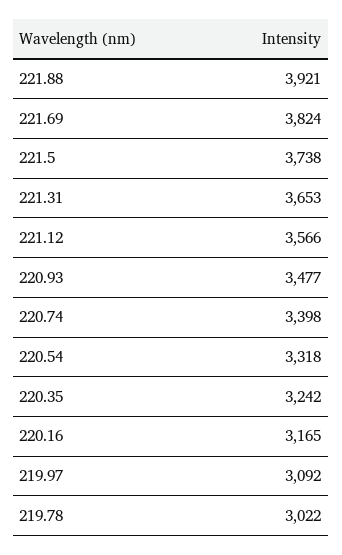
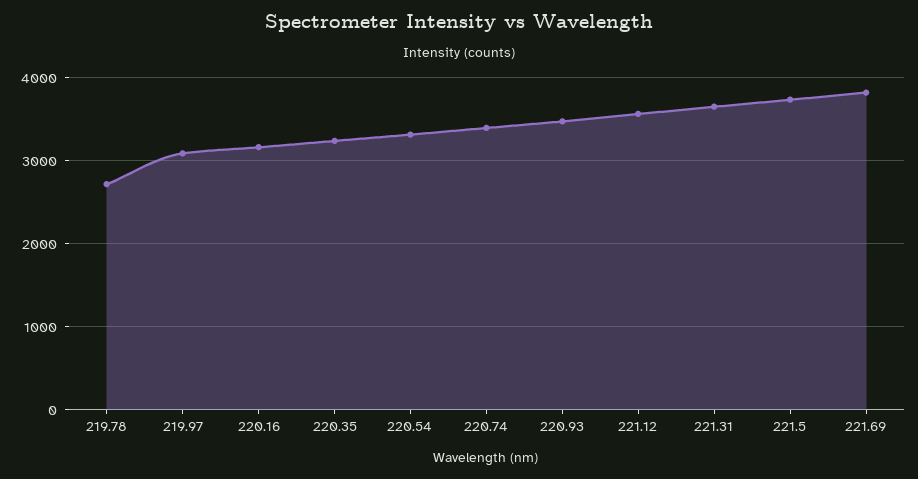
  {
-   "221.88": 3921,
    "221.69": 3824,
    "221.5": 3738,
    "221.31": 3653,
    "221.12": 3566,
    "220.93": 3477,
    "220.74": 3398,
    "220.54": 3318,
    "220.35": 3242,
    "220.16": 3165,
    "219.97": 3092,
-   "219.78": 3022
+   "219.78": 2700
  }

